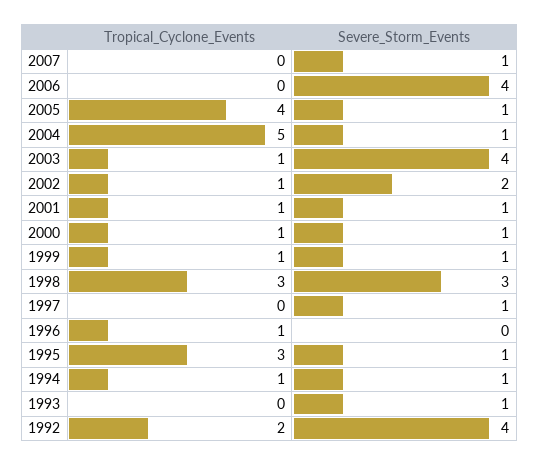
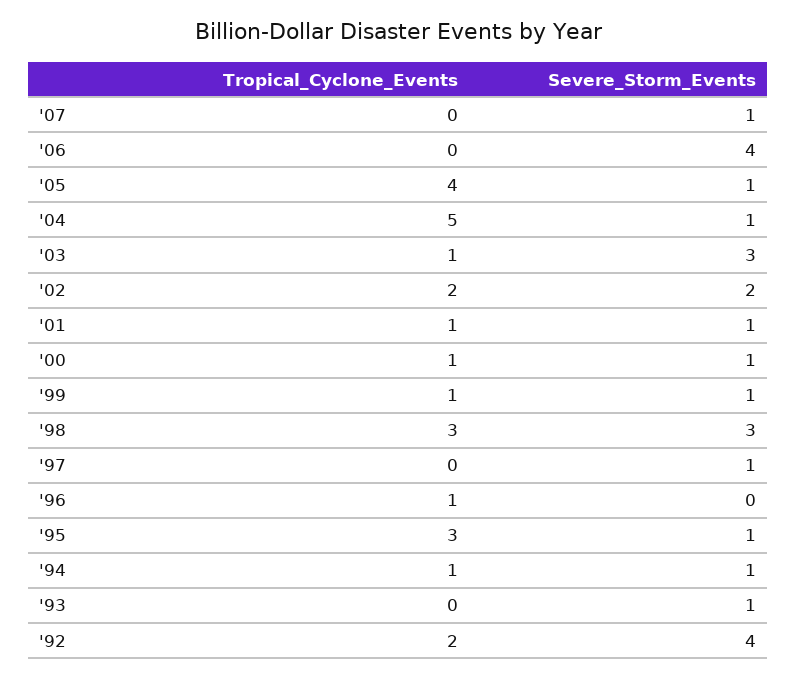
  {
    "Tropical_Cyclone_Events": {
      "2007": 0,
      "2006": 0,
      "2005": 4,
      "2004": 5,
      "2003": 1,
-     "2002": 1,
+     "2002": 2,
      "2001": 1,
      "2000": 1,
      "1999": 1,
      "1998": 3,
      "1997": 0,
      "1996": 1,
      "1995": 3,
      "1994": 1,
      "1993": 0,
      "1992": 2
    },
    "Severe_Storm_Events": {
      "2007": 1,
      "2006": 4,
      "2005": 1,
      "2004": 1,
-     "2003": 4,
+     "2003": 3,
      "2002": 2,
      "2001": 1,
      "2000": 1,
      "1999": 1,
      "1998": 3,
      "1997": 1,
      "1996": 0,
      "1995": 1,
      "1994": 1,
      "1993": 1,
      "1992": 4
    }
  }

